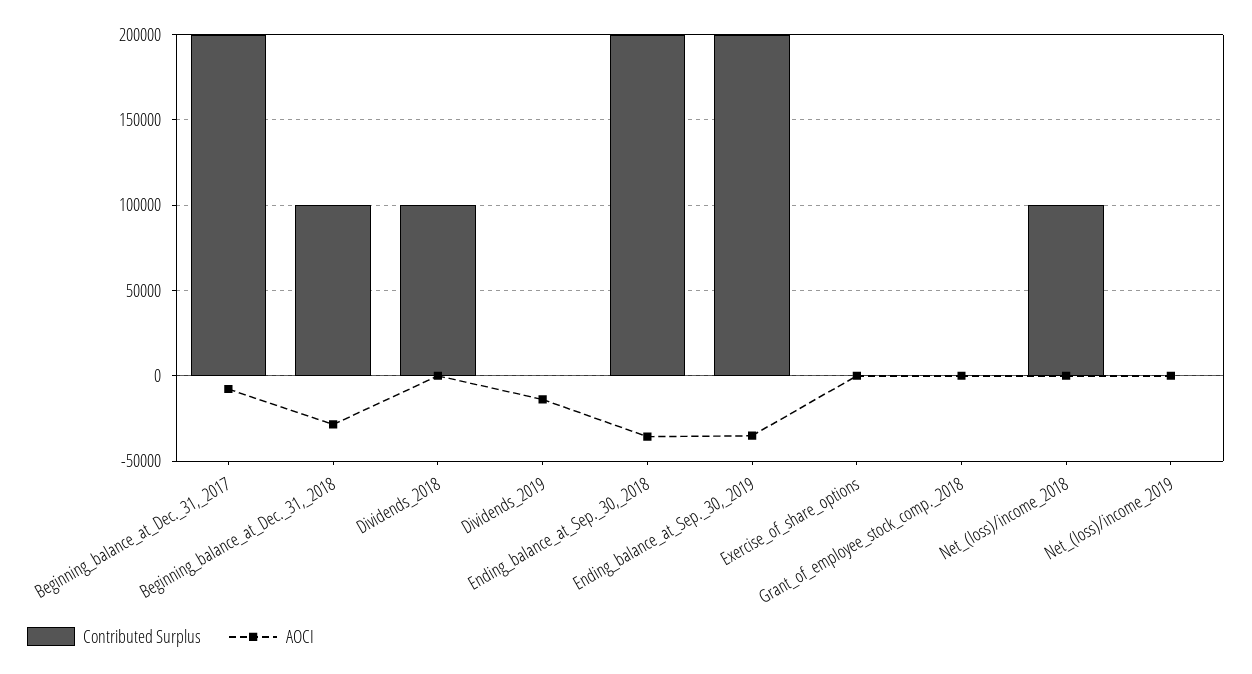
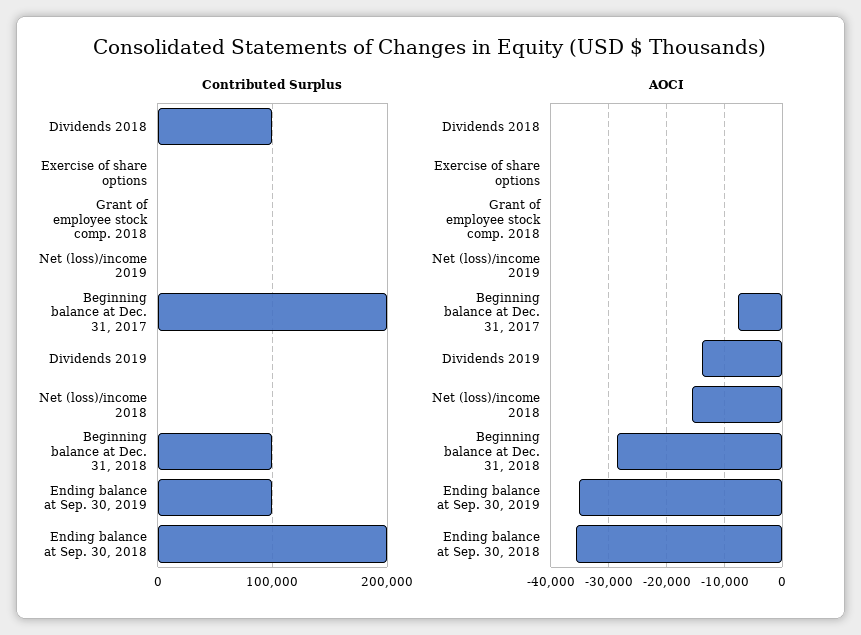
  {
    "Contributed Surplus": {
      "Beginning_balance_at_Dec._31,_2017": 200000,
      "Beginning_balance_at_Dec._31,_2018": 100000,
      "Dividends_2018": 100000,
      "Dividends_2019": 0,
      "Ending_balance_at_Sep._30,_2018": 200000,
-     "Ending_balance_at_Sep._30,_2019": 200000,
+     "Ending_balance_at_Sep._30,_2019": 100000,
      "Exercise_of_share_options": 0,
      "Grant_of_employee_stock_comp._2018": 0,
-     "Net_(loss)/income_2018": 100000,
+     "Net_(loss)/income_2018": 0,
      "Net_(loss)/income_2019": 0
    },
    "AOCI": {
      "Beginning_balance_at_Dec._31,_2017": -8000,
      "Beginning_balance_at_Dec._31,_2018": -28000,
      "Dividends_2018": 0,
      "Dividends_2019": -14000,
      "Ending_balance_at_Sep._30,_2018": -36000,
      "Ending_balance_at_Sep._30,_2019": -36000,
      "Exercise_of_share_options": 0,
      "Grant_of_employee_stock_comp._2018": 0,
-     "Net_(loss)/income_2018": 0,
+     "Net_(loss)/income_2018": -16000,
      "Net_(loss)/income_2019": 0
    }
  }

